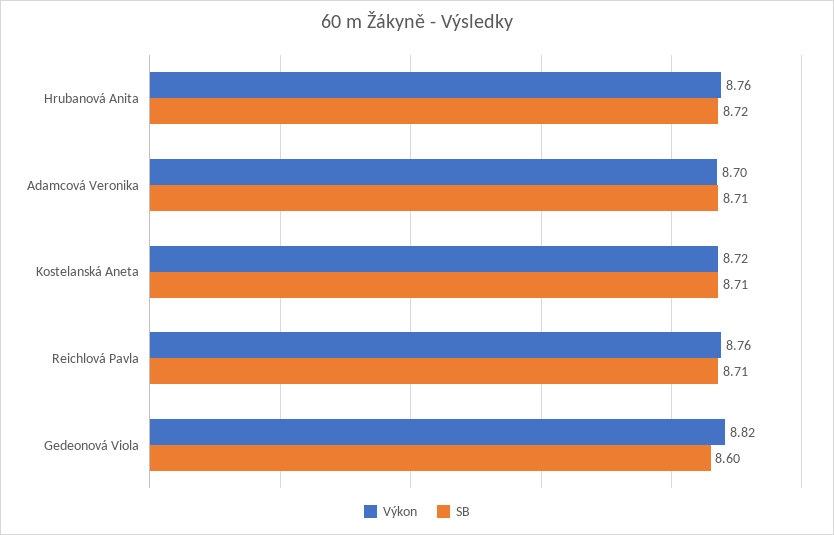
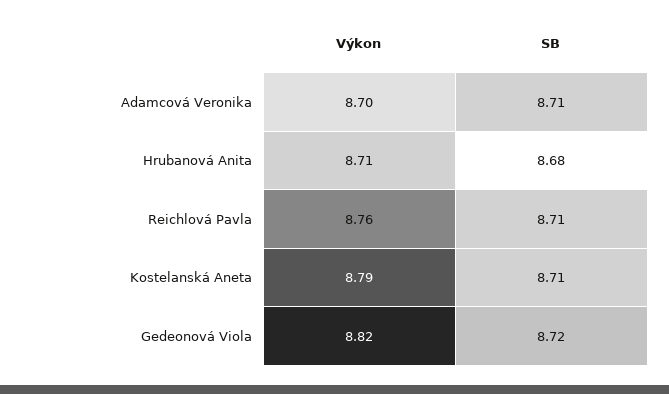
  {
    "Výkon": {
-     "Hrubanová Anita": 8.76,
+     "Hrubanová Anita": 8.71,
      "Adamcová Veronika": 8.7,
-     "Kostelanská Aneta": 8.72,
+     "Kostelanská Aneta": 8.79,
      "Reichlová Pavla": 8.76,
      "Gedeonová Viola": 8.82
    },
    "SB": {
-     "Hrubanová Anita": 8.72,
+     "Hrubanová Anita": 8.68,
      "Adamcová Veronika": 8.71,
      "Kostelanská Aneta": 8.71,
      "Reichlová Pavla": 8.71,
-     "Gedeonová Viola": 8.6
+     "Gedeonová Viola": 8.72
    }
  }

